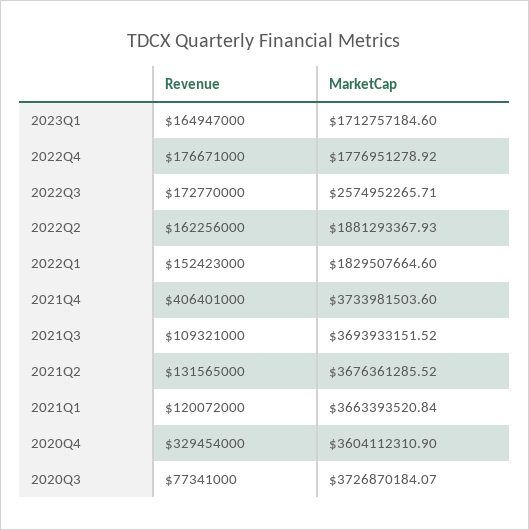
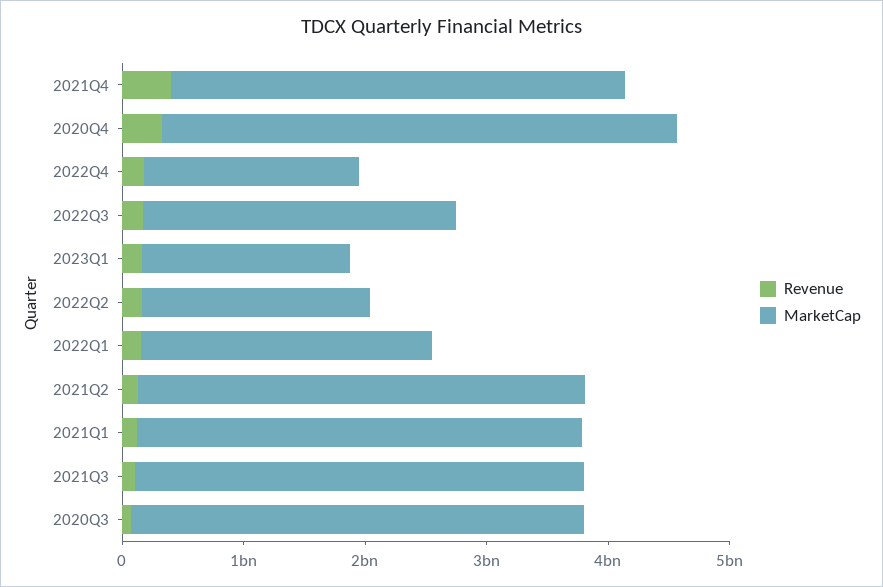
  {
    "Revenue": {
      "2023Q1": 164947000,
      "2022Q4": 176671000,
      "2022Q3": 172770000,
      "2022Q2": 162256000,
      "2022Q1": 152423000,
      "2021Q4": 406401000,
      "2021Q3": 109321000,
      "2021Q2": 131565000,
      "2021Q1": 120072000,
      "2020Q4": 329454000,
      "2020Q3": 77341000
    },
    "MarketCap": {
      "2023Q1": 1712757184.6,
      "2022Q4": 1776951278.92,
      "2022Q3": 2574952265.71,
      "2022Q2": 1881293367.93,
-     "2022Q1": 1829507664.6,
+     "2022Q1": 2400000000,
      "2021Q4": 3733981503.6,
      "2021Q3": 3693933151.52,
      "2021Q2": 3676361285.52,
      "2021Q1": 3663393520.84,
-     "2020Q4": 3604112310.9,
+     "2020Q4": 4200000000,
      "2020Q3": 3726870184.07
    }
  }

